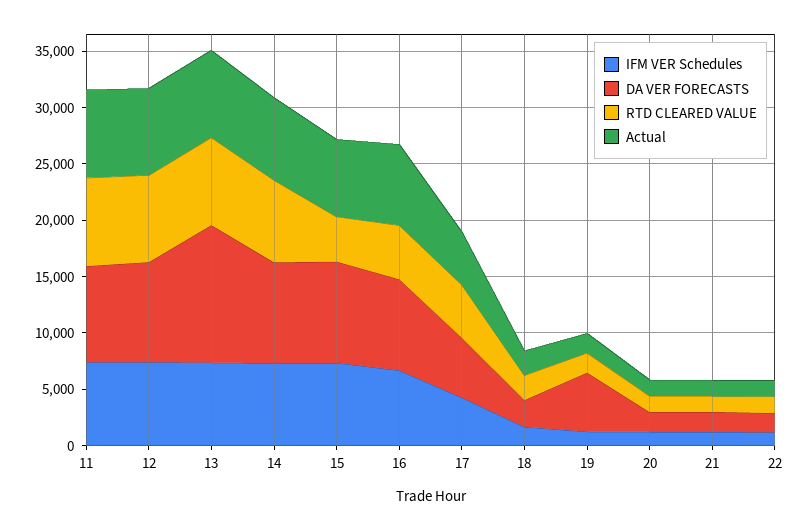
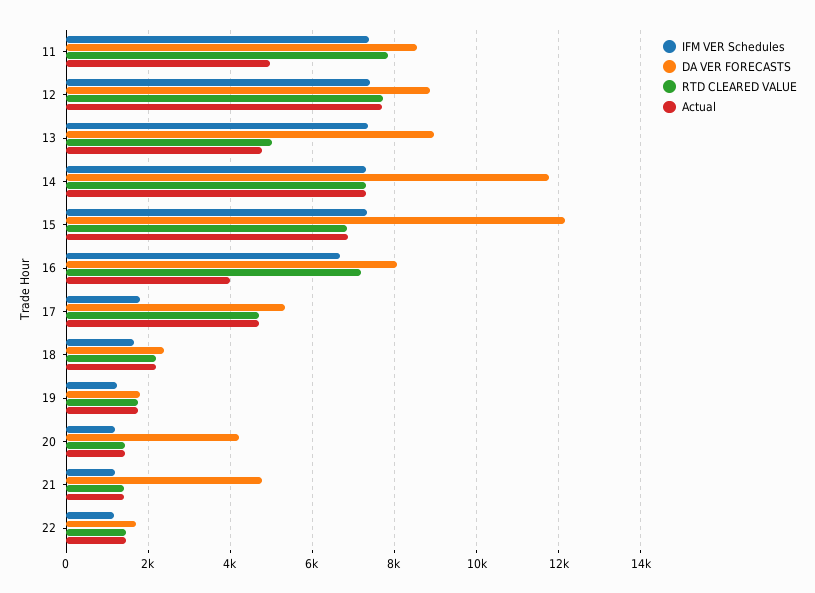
  {
    "IFM VER Schedules": {
      "11": 7400,
      "12": 7400,
      "13": 7400,
      "14": 7400,
      "15": 7400,
      "16": 6600,
-     "17": 4000,
+     "17": 1800,
      "18": 1600,
      "19": 1200,
      "20": 1200,
      "21": 1200,
      "22": 1200
    },
    "DA VER FORECASTS": {
      "11": 8600,
      "12": 8800,
-     "13": 12000,
+     "13": 9000,
-     "14": 9000,
+     "14": 11800,
-     "15": 9000,
+     "15": 12200,
      "16": 8000,
      "17": 5400,
      "18": 2400,
-     "19": 5000,
+     "19": 1800,
-     "20": 2000,
+     "20": 4200,
-     "21": 2000,
+     "21": 4800,
      "22": 1800
    },
    "RTD CLEARED VALUE": {
      "11": 7800,
      "12": 7800,
-     "13": 8000,
+     "13": 5000,
      "14": 7200,
-     "15": 4000,
+     "15": 6800,
-     "16": 5000,
+     "16": 7200,
      "17": 4600,
      "18": 2200,
      "19": 1800,
      "20": 1400,
      "21": 1400,
      "22": 1400
    },
    "Actual": {
-     "11": 8000,
+     "11": 5000,
      "12": 7800,
-     "13": 8000,
+     "13": 4800,
      "14": 7200,
      "15": 6800,
-     "16": 7000,
+     "16": 4000,
      "17": 4800,
      "18": 2200,
      "19": 1800,
      "20": 1400,
      "21": 1400,
      "22": 1400
    }
  }

